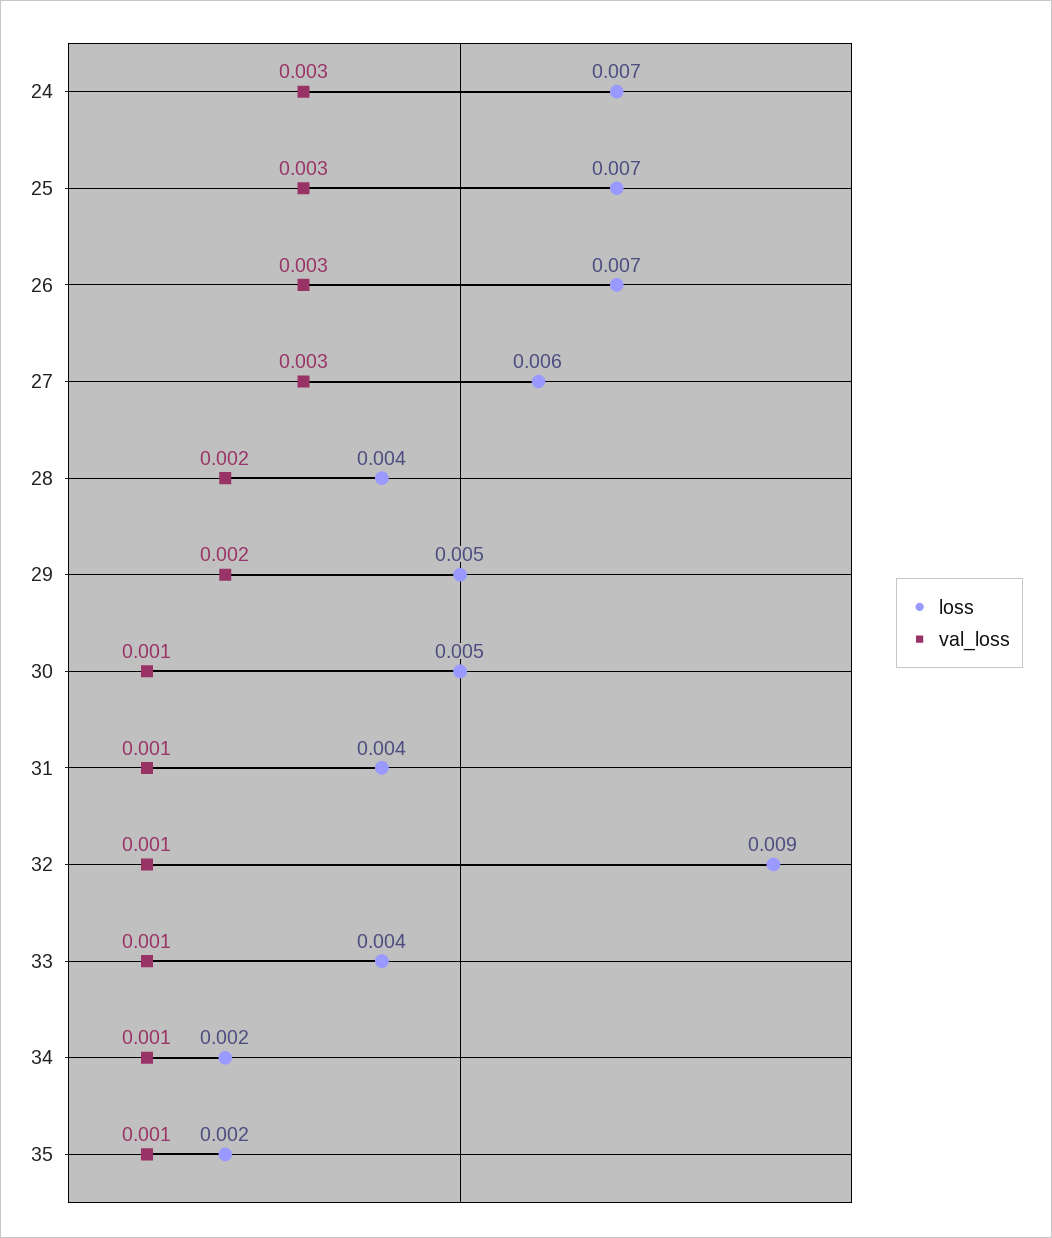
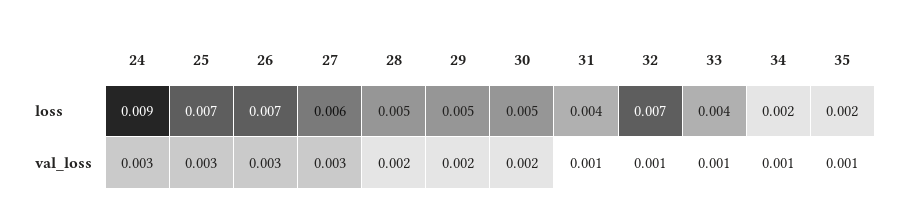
  {
    "loss": {
-     "24": 0.007,
+     "24": 0.009,
      "25": 0.007,
      "26": 0.007,
      "27": 0.006,
-     "28": 0.004,
+     "28": 0.005,
      "29": 0.005,
      "30": 0.005,
      "31": 0.004,
-     "32": 0.009,
+     "32": 0.007,
      "33": 0.004,
      "34": 0.002,
      "35": 0.002
    },
    "val_loss": {
      "24": 0.003,
      "25": 0.003,
      "26": 0.003,
      "27": 0.003,
      "28": 0.002,
      "29": 0.002,
-     "30": 0.001,
+     "30": 0.002,
      "31": 0.001,
      "32": 0.001,
      "33": 0.001,
      "34": 0.001,
      "35": 0.001
    }
  }

